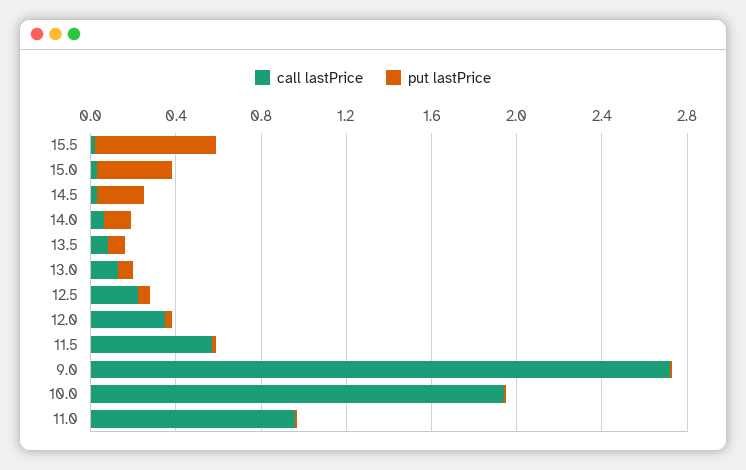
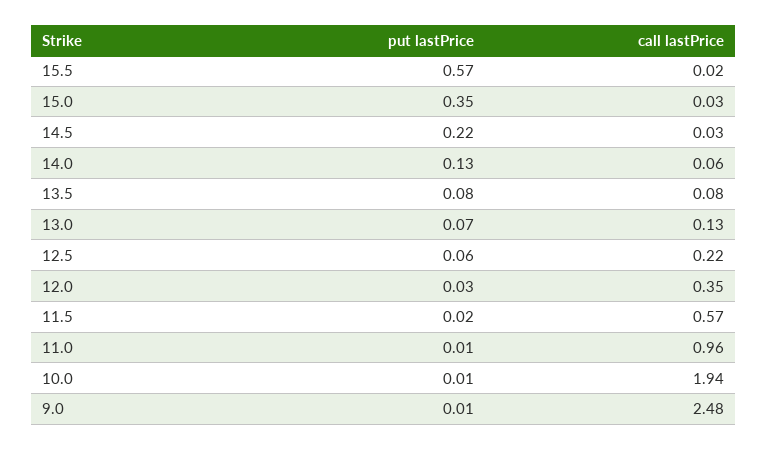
  {
    "call lastPrice": {
      "15.5": 0.02,
      "15.0": 0.03,
      "14.5": 0.03,
      "14.0": 0.06,
      "13.5": 0.08,
      "13.0": 0.13,
      "12.5": 0.22,
      "12.0": 0.35,
      "11.5": 0.57,
-     "9.0": 2.7,
+     "9.0": 2.48,
      "10.0": 1.94,
      "11.0": 0.96
    },
    "put lastPrice": {
      "15.5": 0.57,
      "15.0": 0.35,
      "14.5": 0.22,
      "14.0": 0.13,
      "13.5": 0.08,
      "13.0": 0.07,
      "12.5": 0.06,
      "12.0": 0.03,
      "11.5": 0.02,
      "9.0": 0.01,
      "10.0": 0.01,
      "11.0": 0.01
    }
  }

